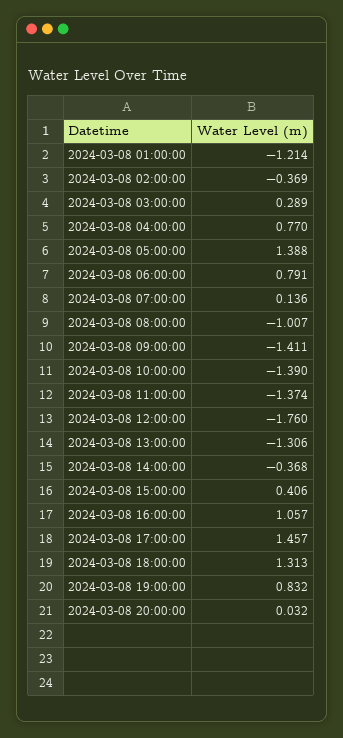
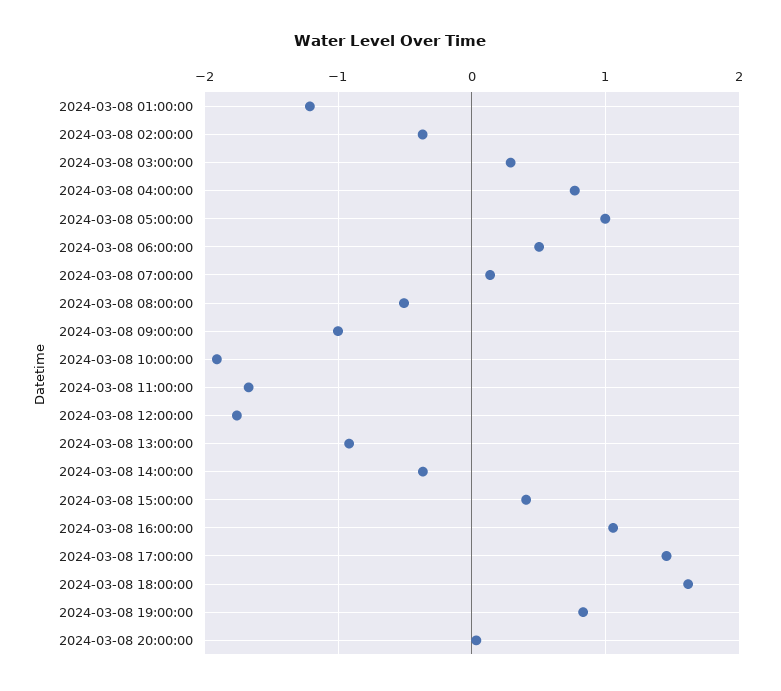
  {
    "2024-03-08 01:00:00": -1.214,
    "2024-03-08 02:00:00": -0.369,
    "2024-03-08 03:00:00": 0.289,
    "2024-03-08 04:00:00": 0.77,
-   "2024-03-08 05:00:00": 1.388,
+   "2024-03-08 05:00:00": 1,
-   "2024-03-08 06:00:00": 0.791,
+   "2024-03-08 06:00:00": 0.5,
    "2024-03-08 07:00:00": 0.136,
-   "2024-03-08 08:00:00": -1.007,
+   "2024-03-08 08:00:00": -0.5,
-   "2024-03-08 09:00:00": -1.411,
+   "2024-03-08 09:00:00": -1,
-   "2024-03-08 10:00:00": -1.39,
+   "2024-03-08 10:00:00": -1.9,
-   "2024-03-08 11:00:00": -1.374,
+   "2024-03-08 11:00:00": -1.7,
    "2024-03-08 12:00:00": -1.76,
-   "2024-03-08 13:00:00": -1.306,
+   "2024-03-08 13:00:00": -0.9,
    "2024-03-08 14:00:00": -0.368,
    "2024-03-08 15:00:00": 0.406,
    "2024-03-08 16:00:00": 1.057,
    "2024-03-08 17:00:00": 1.457,
-   "2024-03-08 18:00:00": 1.313,
+   "2024-03-08 18:00:00": 1.6,
    "2024-03-08 19:00:00": 0.832,
    "2024-03-08 20:00:00": 0.032
  }

